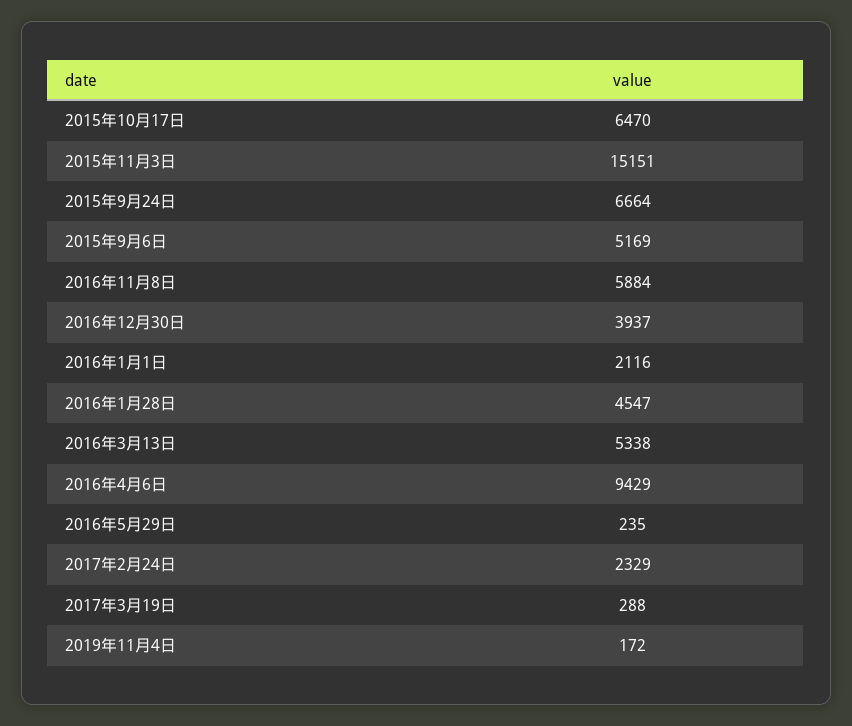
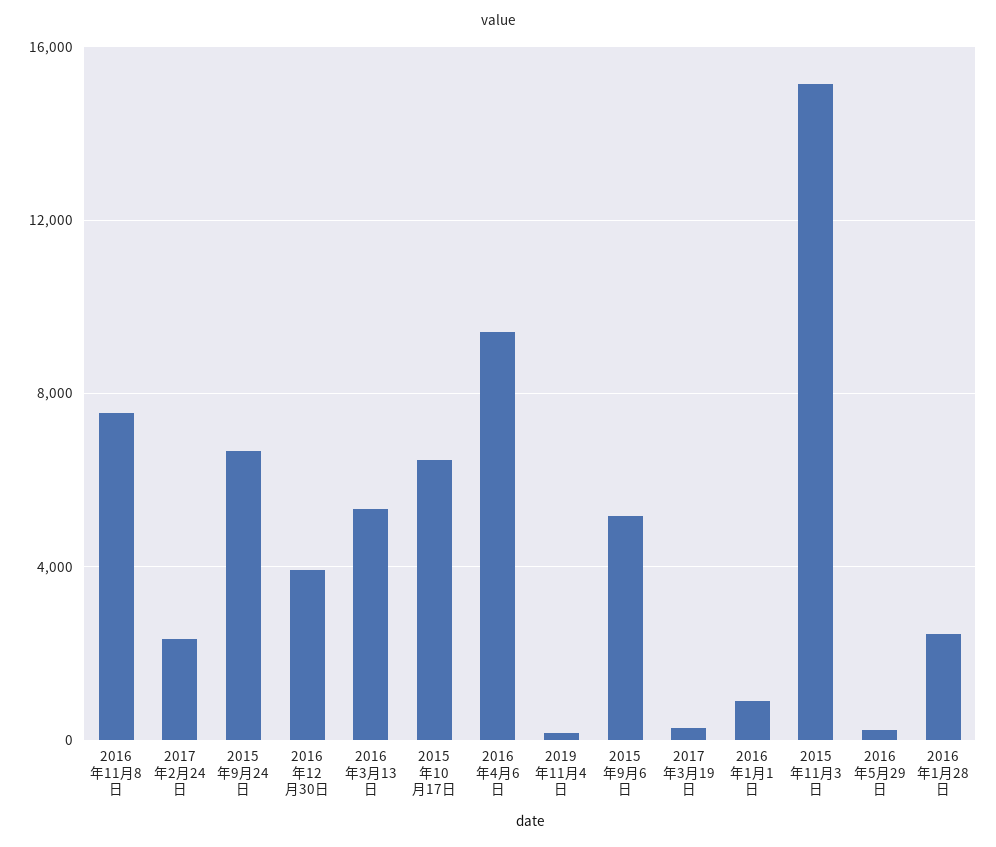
  {
    "2015年10月17日": 6470,
    "2015年11月3日": 15151,
    "2015年9月24日": 6664,
    "2015年9月6日": 5169,
-   "2016年11月8日": 5884,
+   "2016年11月8日": 7500,
    "2016年12月30日": 3937,
-   "2016年1月1日": 2116,
+   "2016年1月1日": 1000,
-   "2016年1月28日": 4547,
+   "2016年1月28日": 2500,
    "2016年3月13日": 5338,
    "2016年4月6日": 9429,
    "2016年5月29日": 235,
    "2017年2月24日": 2329,
    "2017年3月19日": 288,
    "2019年11月4日": 172
  }

